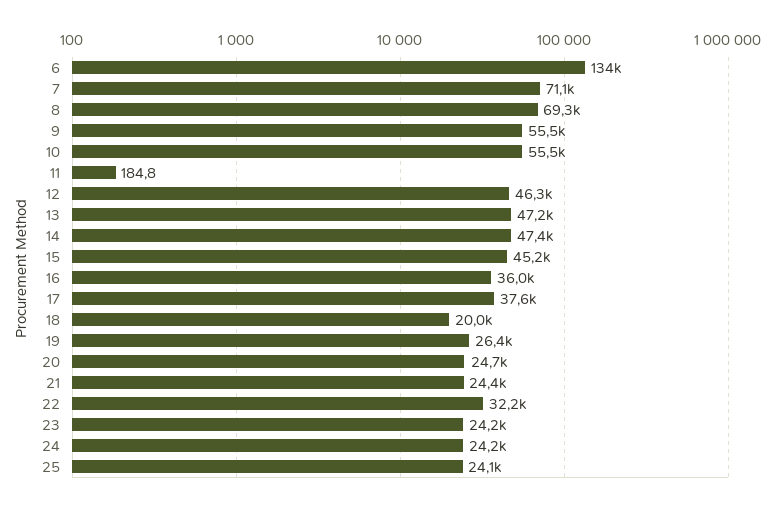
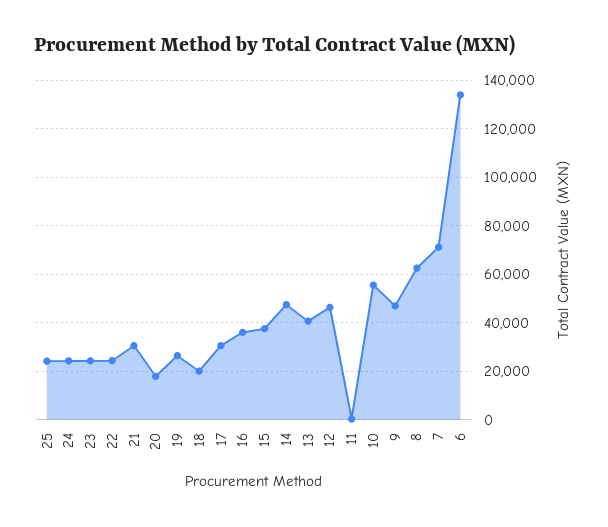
  {
    "6": 134000,
    "7": 71100,
-   "8": 69300,
+   "8": 62500,
-   "9": 55500,
+   "9": 47500,
    "10": 55500,
    "11": 184.8,
    "12": 46300,
-   "13": 47200,
+   "13": 40000,
    "14": 47400,
-   "15": 45200,
+   "15": 37500,
    "16": 36000,
-   "17": 37600,
+   "17": 30000,
    "18": 20000,
    "19": 26400,
-   "20": 24700,
+   "20": 17500,
-   "21": 24400,
+   "21": 30000,
-   "22": 32200,
+   "22": 25000,
    "23": 24200,
    "24": 24200,
    "25": 24100
  }

